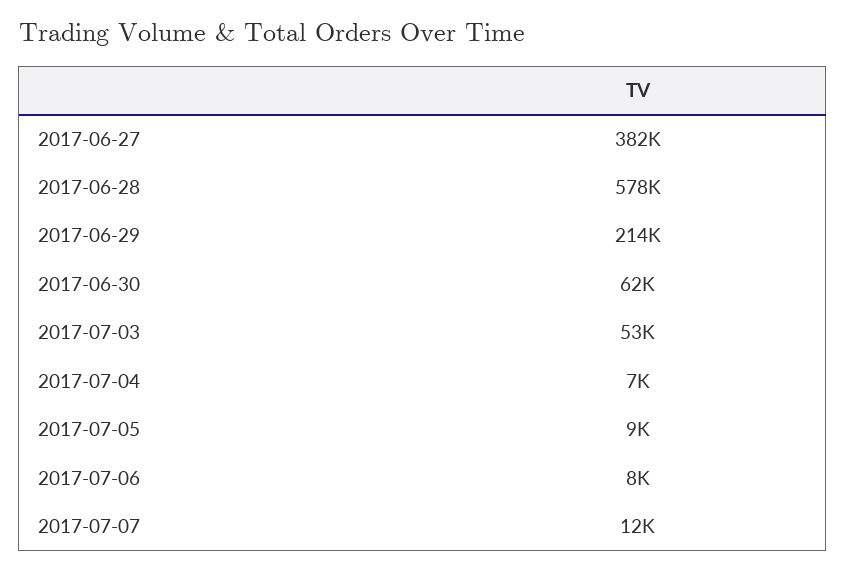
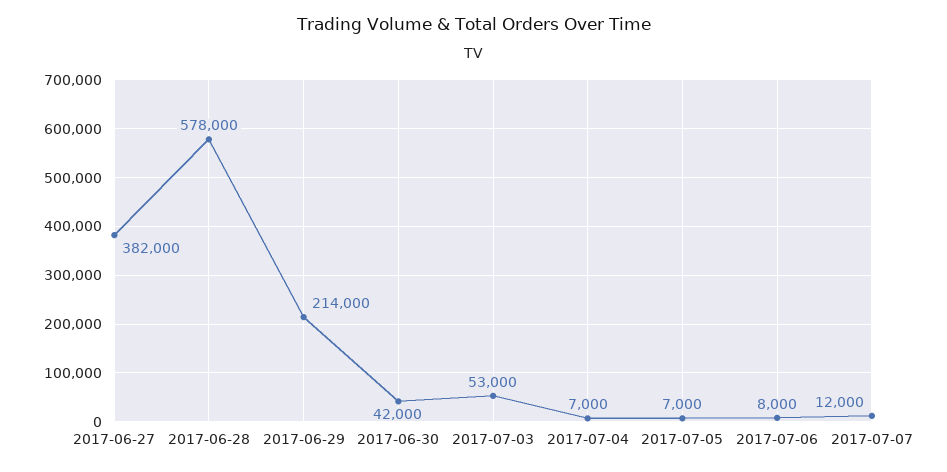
  {
    "2017-06-27": 382000,
    "2017-06-28": 578000,
    "2017-06-29": 214000,
-   "2017-06-30": 62000,
+   "2017-06-30": 42000,
    "2017-07-03": 53000,
    "2017-07-04": 7000,
-   "2017-07-05": 9000,
+   "2017-07-05": 7000,
    "2017-07-06": 8000,
    "2017-07-07": 12000
  }

